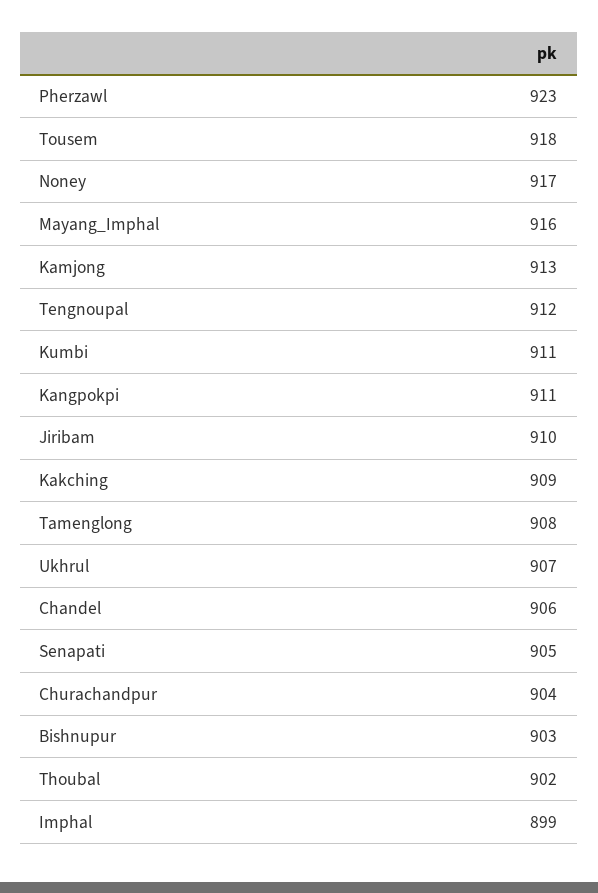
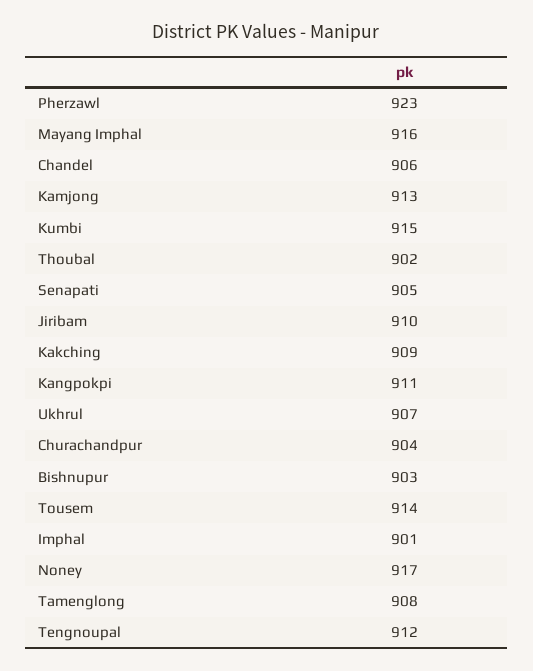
  {
    "Pherzawl": 923,
-   "Tousem": 918,
+   "Tousem": 914,
    "Noney": 917,
    "Mayang_Imphal": 916,
    "Kamjong": 913,
    "Tengnoupal": 912,
-   "Kumbi": 911,
+   "Kumbi": 915,
    "Kangpokpi": 911,
    "Jiribam": 910,
    "Kakching": 909,
    "Tamenglong": 908,
    "Ukhrul": 907,
    "Chandel": 906,
    "Senapati": 905,
    "Churachandpur": 904,
    "Bishnupur": 903,
    "Thoubal": 902,
-   "Imphal": 899
+   "Imphal": 901
  }

